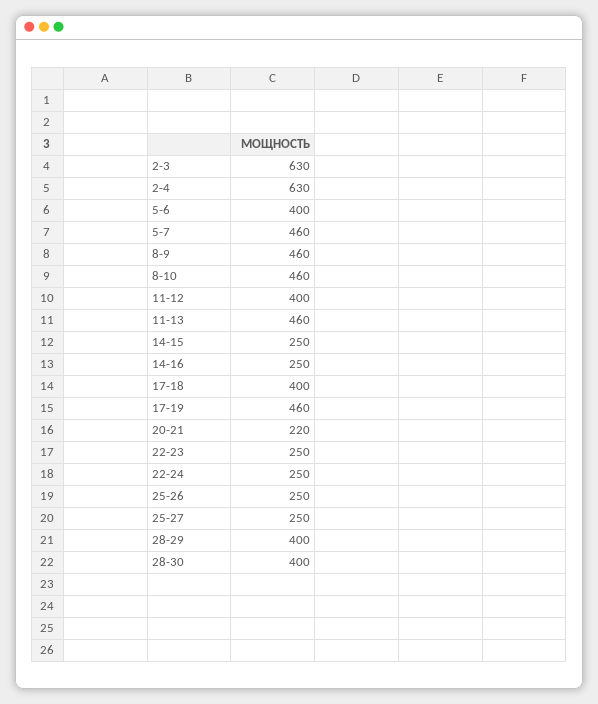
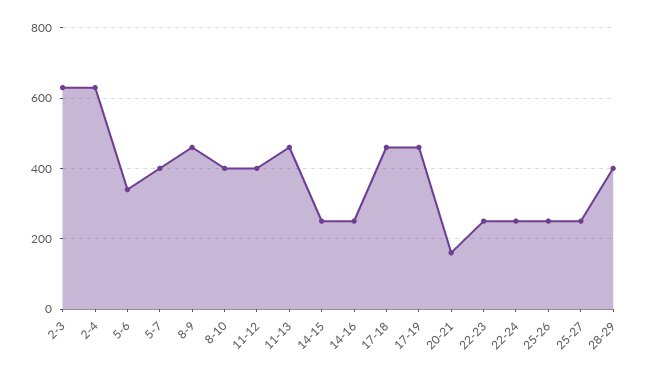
  {
    "2-3": 630,
    "2-4": 630,
-   "5-6": 400,
+   "5-6": 340,
-   "5-7": 460,
+   "5-7": 400,
    "8-9": 460,
-   "8-10": 460,
+   "8-10": 400,
    "11-12": 400,
    "11-13": 460,
    "14-15": 250,
    "14-16": 250,
-   "17-18": 400,
+   "17-18": 460,
    "17-19": 460,
-   "20-21": 220,
+   "20-21": 160,
    "22-23": 250,
    "22-24": 250,
    "25-26": 250,
    "25-27": 250,
-   "28-29": 400,
+   "28-29": 400
-   "28-30": 400
  }

